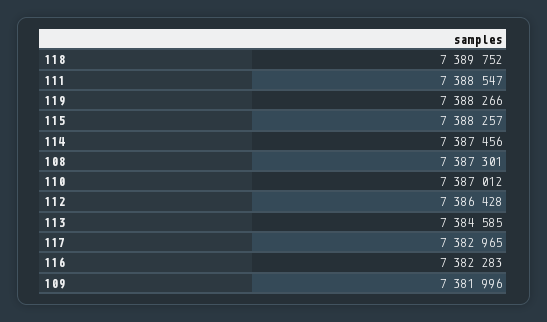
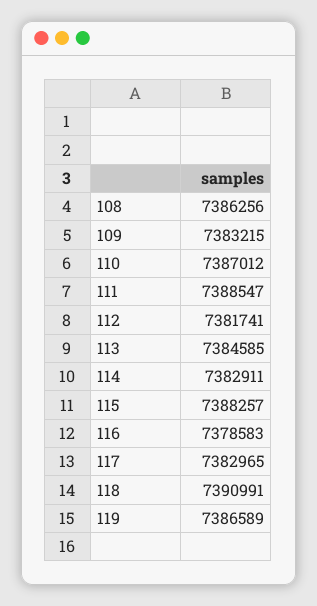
  {
-   "118": 7389752,
+   "118": 7390991,
    "111": 7388547,
-   "119": 7388266,
+   "119": 7386589,
    "115": 7388257,
-   "114": 7387456,
+   "114": 7382911,
-   "108": 7387301,
+   "108": 7386256,
    "110": 7387012,
-   "112": 7386428,
+   "112": 7381741,
    "113": 7384585,
    "117": 7382965,
-   "116": 7382283,
+   "116": 7378583,
-   "109": 7381996
+   "109": 7383215
  }

